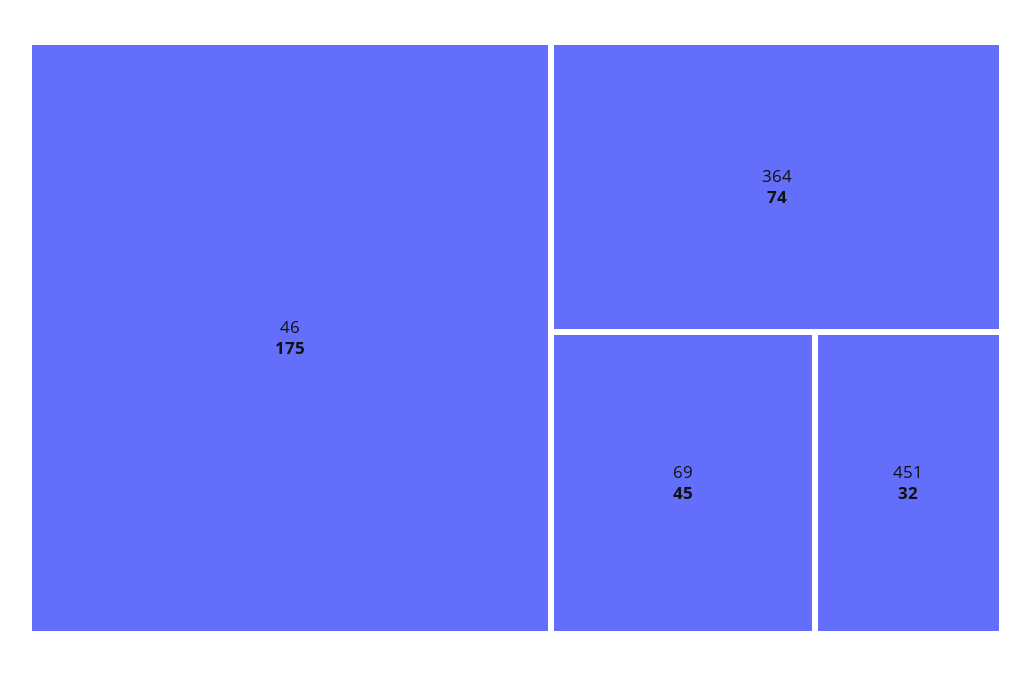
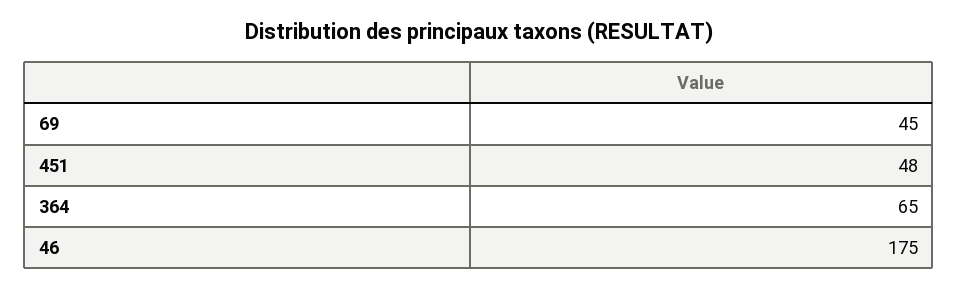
  {
    "46": 175,
-   "364": 74,
+   "364": 65,
    "69": 45,
-   "451": 32
+   "451": 48
  }

